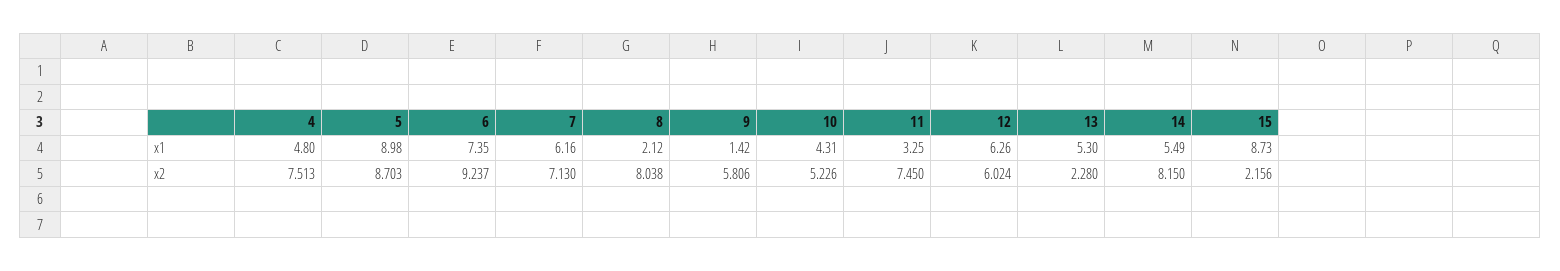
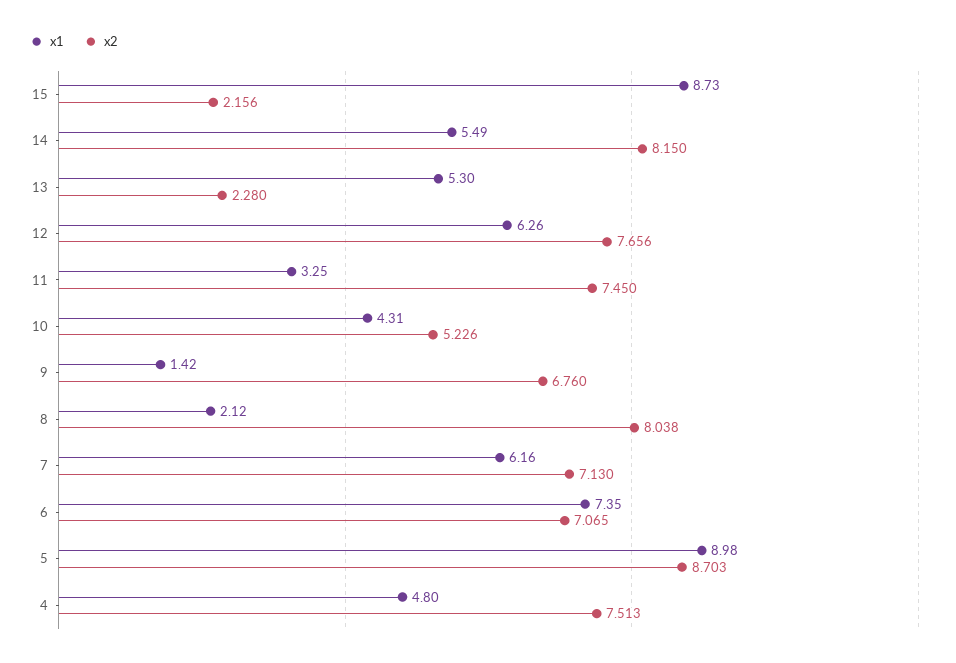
  {
    "x1": {
      "4": 4.8,
      "5": 8.98,
      "6": 7.35,
      "7": 6.16,
      "8": 2.12,
      "9": 1.42,
      "10": 4.31,
      "11": 3.25,
      "12": 6.26,
      "13": 5.3,
      "14": 5.49,
      "15": 8.73
    },
    "x2": {
      "4": 7.513,
      "5": 8.703,
-     "6": 9.237,
+     "6": 7.065,
      "7": 7.13,
      "8": 8.038,
-     "9": 5.806,
+     "9": 6.76,
      "10": 5.226,
      "11": 7.45,
-     "12": 6.024,
+     "12": 7.656,
      "13": 2.28,
      "14": 8.15,
      "15": 2.156
    }
  }

